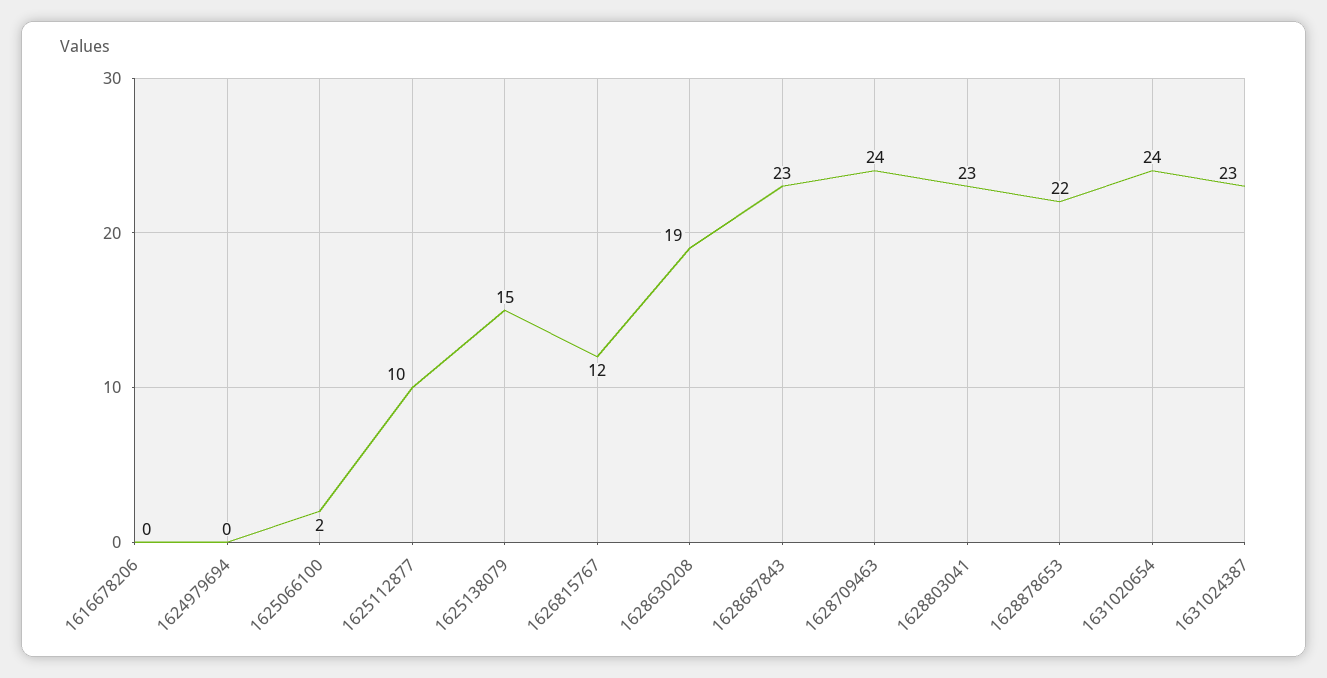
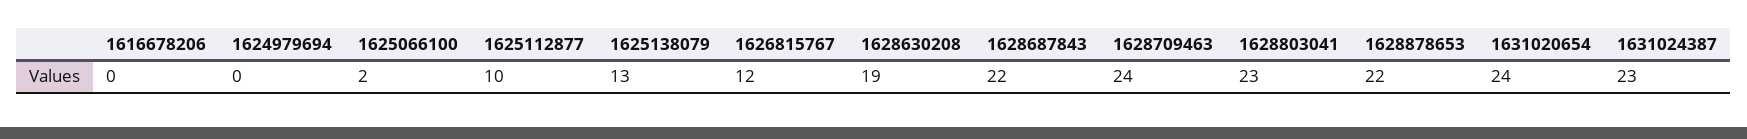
  {
    "1616678206": 0,
    "1624979694": 0,
    "1625066100": 2,
    "1625112877": 10,
-   "1625138079": 15,
+   "1625138079": 13,
    "1626815767": 12,
    "1628630208": 19,
-   "1628687843": 23,
+   "1628687843": 22,
    "1628709463": 24,
    "1628803041": 23,
    "1628878653": 22,
    "1631020654": 24,
    "1631024387": 23
  }

